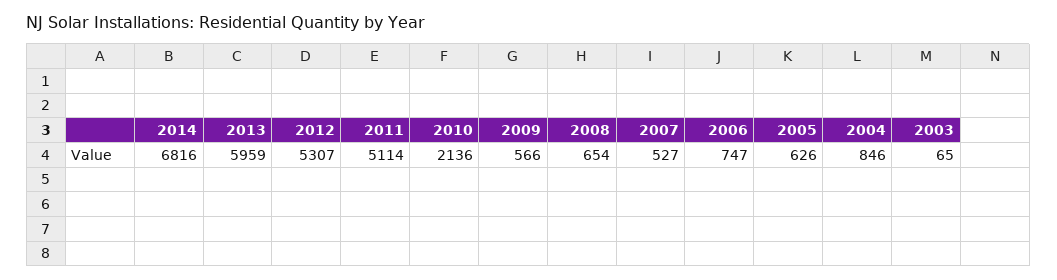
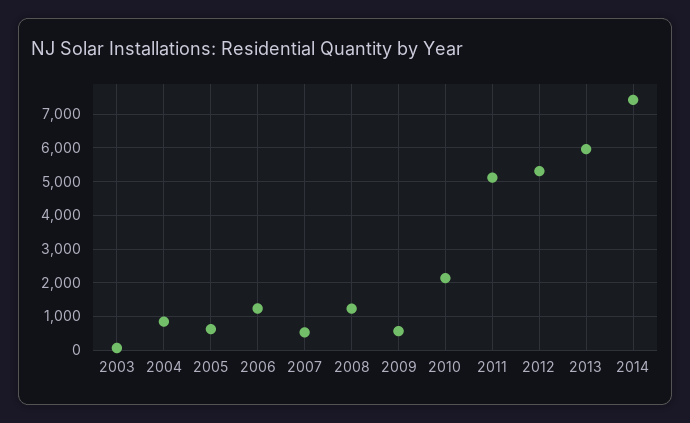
  {
-   "2014": 6816,
+   "2014": 7400,
    "2013": 5959,
    "2012": 5307,
    "2011": 5114,
    "2010": 2136,
    "2009": 566,
-   "2008": 654,
+   "2008": 1200,
    "2007": 527,
-   "2006": 747,
+   "2006": 1200,
    "2005": 626,
    "2004": 846,
    "2003": 65
  }

